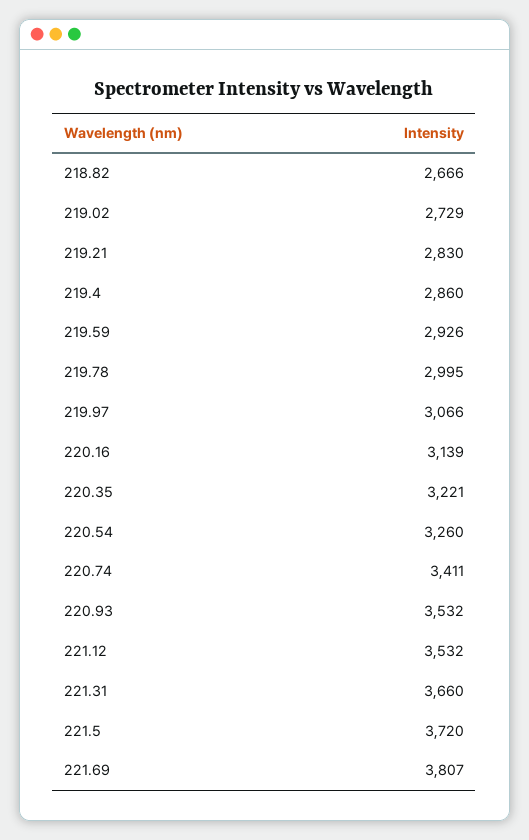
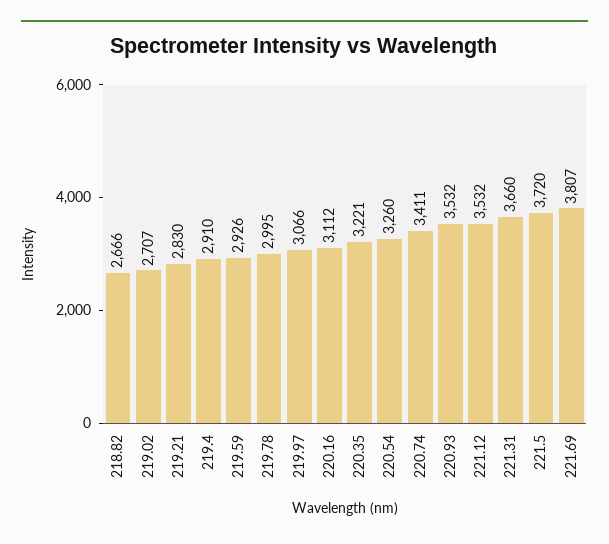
  {
    "218.82": 2666,
-   "219.02": 2729,
+   "219.02": 2707,
    "219.21": 2830,
-   "219.4": 2860,
+   "219.4": 2910,
    "219.59": 2926,
    "219.78": 2995,
    "219.97": 3066,
-   "220.16": 3139,
+   "220.16": 3112,
    "220.35": 3221,
    "220.54": 3260,
    "220.74": 3411,
    "220.93": 3532,
    "221.12": 3532,
    "221.31": 3660,
    "221.5": 3720,
    "221.69": 3807
  }

